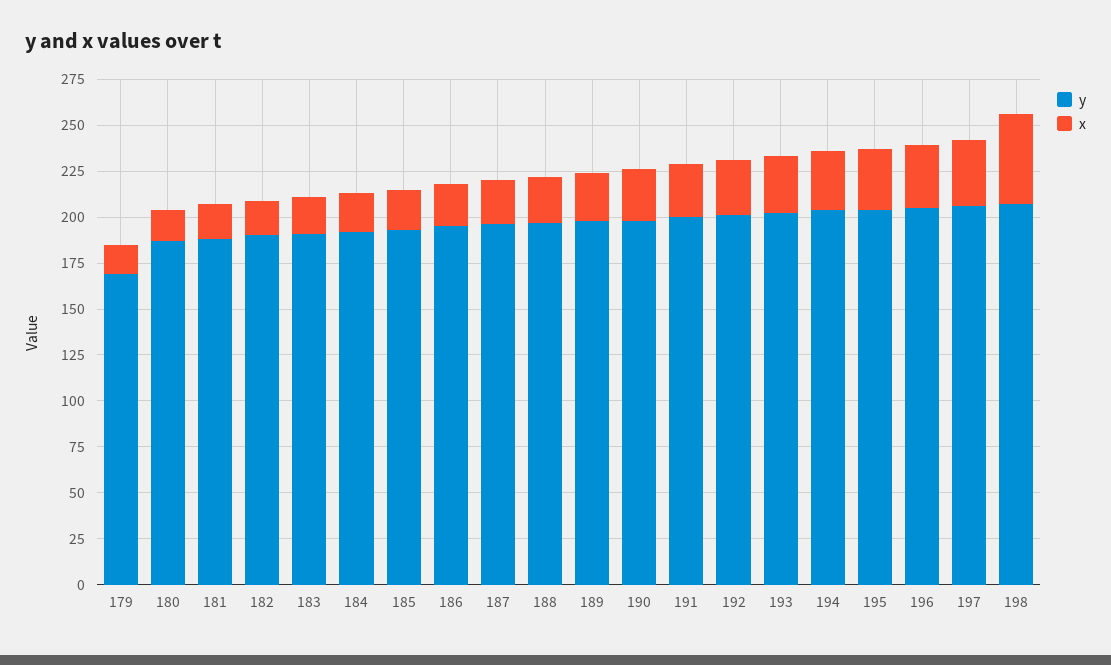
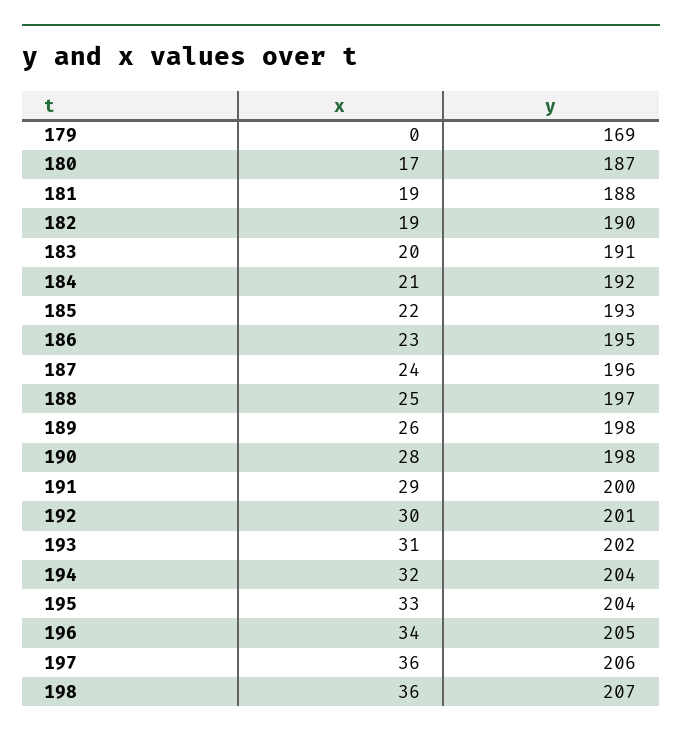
  {
    "y": {
      "179": 169,
      "180": 187,
      "181": 188,
      "182": 190,
      "183": 191,
      "184": 192,
      "185": 193,
      "186": 195,
      "187": 196,
      "188": 197,
      "189": 198,
      "190": 198,
      "191": 200,
      "192": 201,
      "193": 202,
      "194": 204,
      "195": 204,
      "196": 205,
      "197": 206,
      "198": 207
    },
    "x": {
-     "179": 15,
+     "179": 0,
      "180": 17,
      "181": 19,
      "182": 19,
      "183": 20,
      "184": 21,
      "185": 22,
      "186": 23,
      "187": 24,
      "188": 25,
      "189": 26,
      "190": 28,
      "191": 29,
      "192": 30,
      "193": 31,
      "194": 32,
      "195": 33,
      "196": 34,
      "197": 36,
-     "198": 50
+     "198": 36
    }
  }

